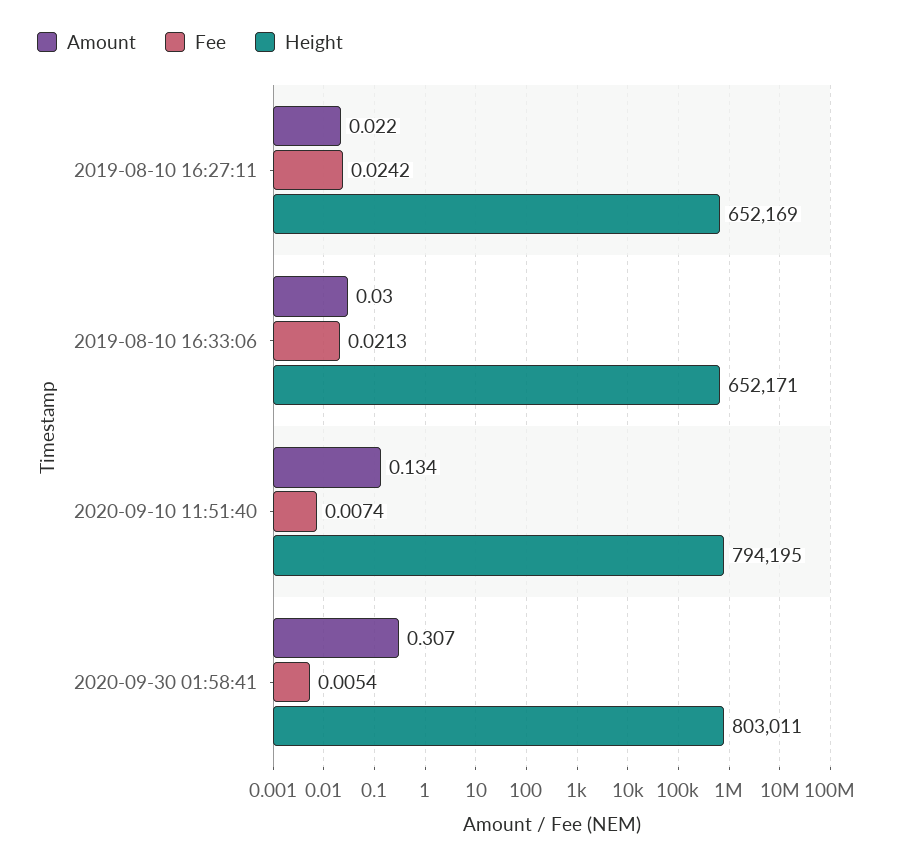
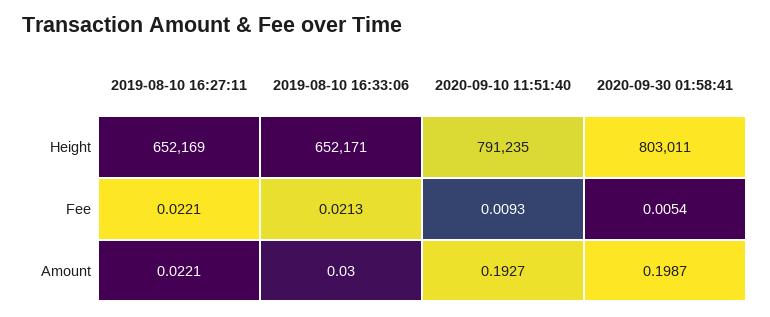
  {
    "Amount": {
      "2019-08-10 16:27:11": 0.0221,
      "2019-08-10 16:33:06": 0.03,
-     "2020-09-10 11:51:40": 0.134,
+     "2020-09-10 11:51:40": 0.1927,
-     "2020-09-30 01:58:41": 0.307
+     "2020-09-30 01:58:41": 0.1987
    },
    "Fee": {
-     "2019-08-10 16:27:11": 0.0242,
+     "2019-08-10 16:27:11": 0.0221,
      "2019-08-10 16:33:06": 0.0213,
-     "2020-09-10 11:51:40": 0.0074,
+     "2020-09-10 11:51:40": 0.0093,
      "2020-09-30 01:58:41": 0.0054
    },
    "Height": {
      "2019-08-10 16:27:11": 652169,
      "2019-08-10 16:33:06": 652171,
-     "2020-09-10 11:51:40": 794195,
+     "2020-09-10 11:51:40": 791235,
      "2020-09-30 01:58:41": 803011
    }
  }

